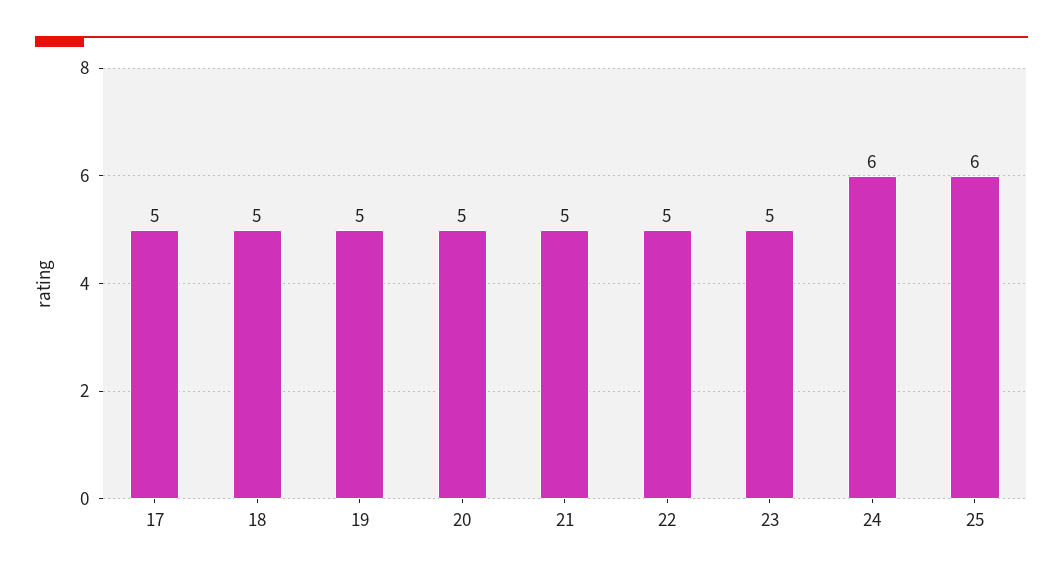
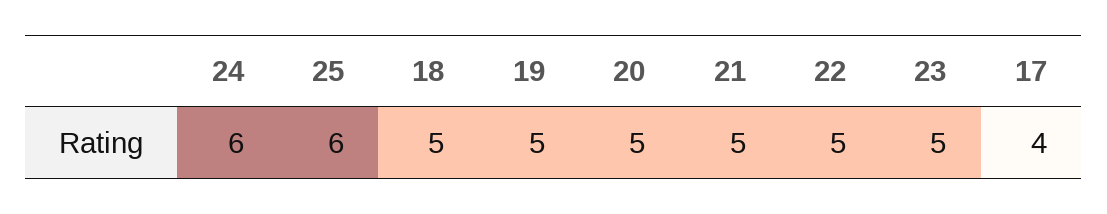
  {
-   "17": 5,
+   "17": 4,
    "18": 5,
    "19": 5,
    "20": 5,
    "21": 5,
    "22": 5,
    "23": 5,
    "24": 6,
    "25": 6
  }

